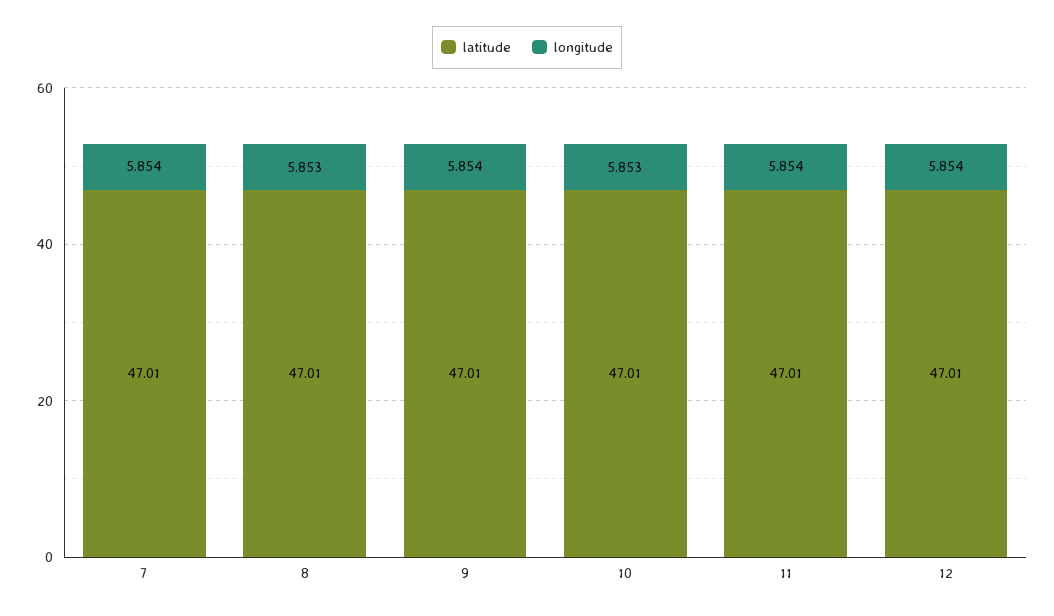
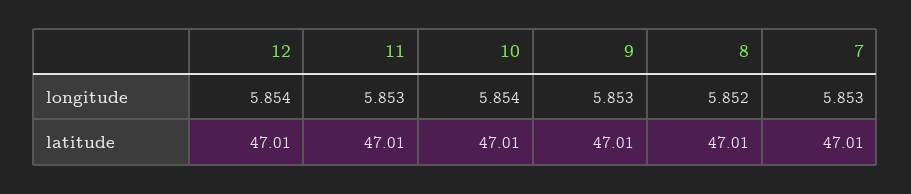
  {
    "latitude": {
      "7": 47.01,
      "8": 47.01,
      "9": 47.01,
      "10": 47.01,
      "11": 47.01,
      "12": 47.01
    },
    "longitude": {
-     "7": 5.854,
+     "7": 5.853,
-     "8": 5.853,
+     "8": 5.852,
-     "9": 5.854,
+     "9": 5.853,
-     "10": 5.853,
+     "10": 5.854,
-     "11": 5.854,
+     "11": 5.853,
      "12": 5.854
    }
  }

